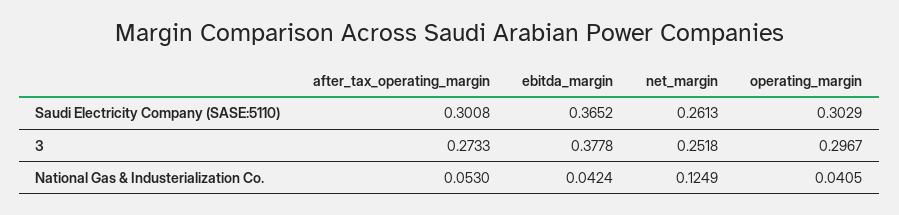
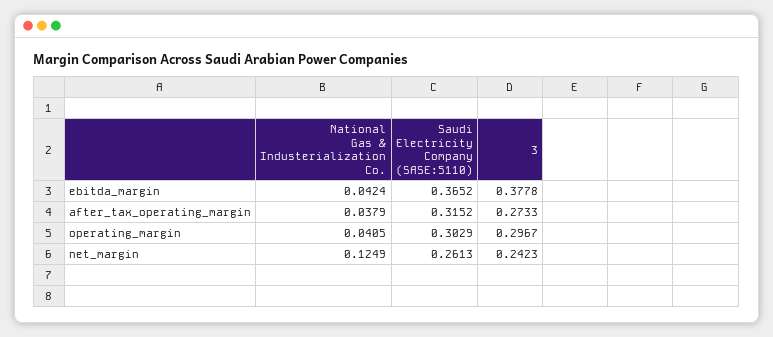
  {
    "after_tax_operating_margin": {
-     "Saudi Electricity Company (SASE:5110)": 0.3008,
+     "Saudi Electricity Company (SASE:5110)": 0.3152,
      "3": 0.2733,
-     "National Gas & Industerialization Co.": 0.053
+     "National Gas & Industerialization Co.": 0.0379
    },
    "ebitda_margin": {
      "Saudi Electricity Company (SASE:5110)": 0.3652,
      "3": 0.3778,
      "National Gas & Industerialization Co.": 0.0424
    },
    "net_margin": {
      "Saudi Electricity Company (SASE:5110)": 0.2613,
-     "3": 0.2518,
+     "3": 0.2423,
      "National Gas & Industerialization Co.": 0.1249
    },
    "operating_margin": {
      "Saudi Electricity Company (SASE:5110)": 0.3029,
      "3": 0.2967,
      "National Gas & Industerialization Co.": 0.0405
    }
  }

